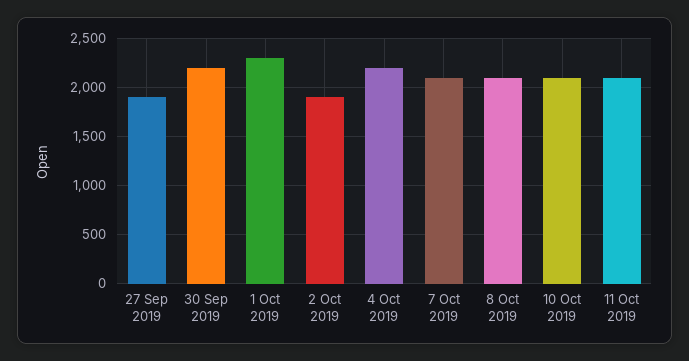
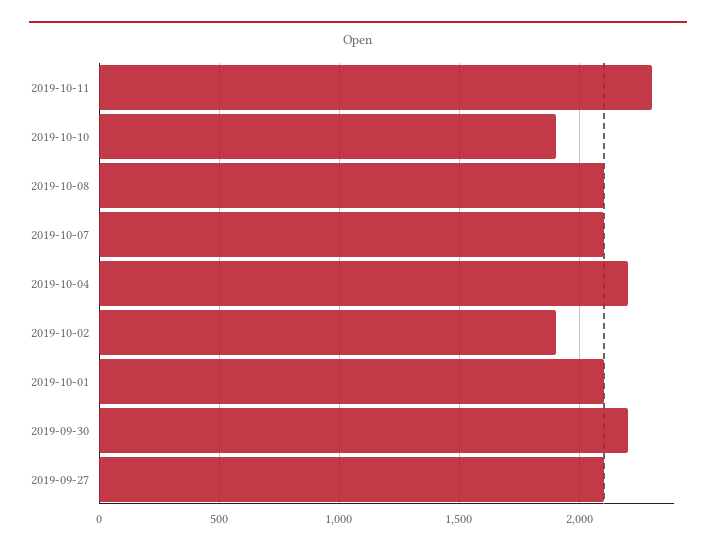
  {
-   "27 Sep 2019": 1900,
+   "27 Sep 2019": 2100,
    "30 Sep 2019": 2200,
-   "1 Oct 2019": 2300,
+   "1 Oct 2019": 2100,
    "2 Oct 2019": 1900,
    "4 Oct 2019": 2200,
    "7 Oct 2019": 2100,
    "8 Oct 2019": 2100,
-   "10 Oct 2019": 2100,
+   "10 Oct 2019": 1900,
-   "11 Oct 2019": 2100
+   "11 Oct 2019": 2300
  }

